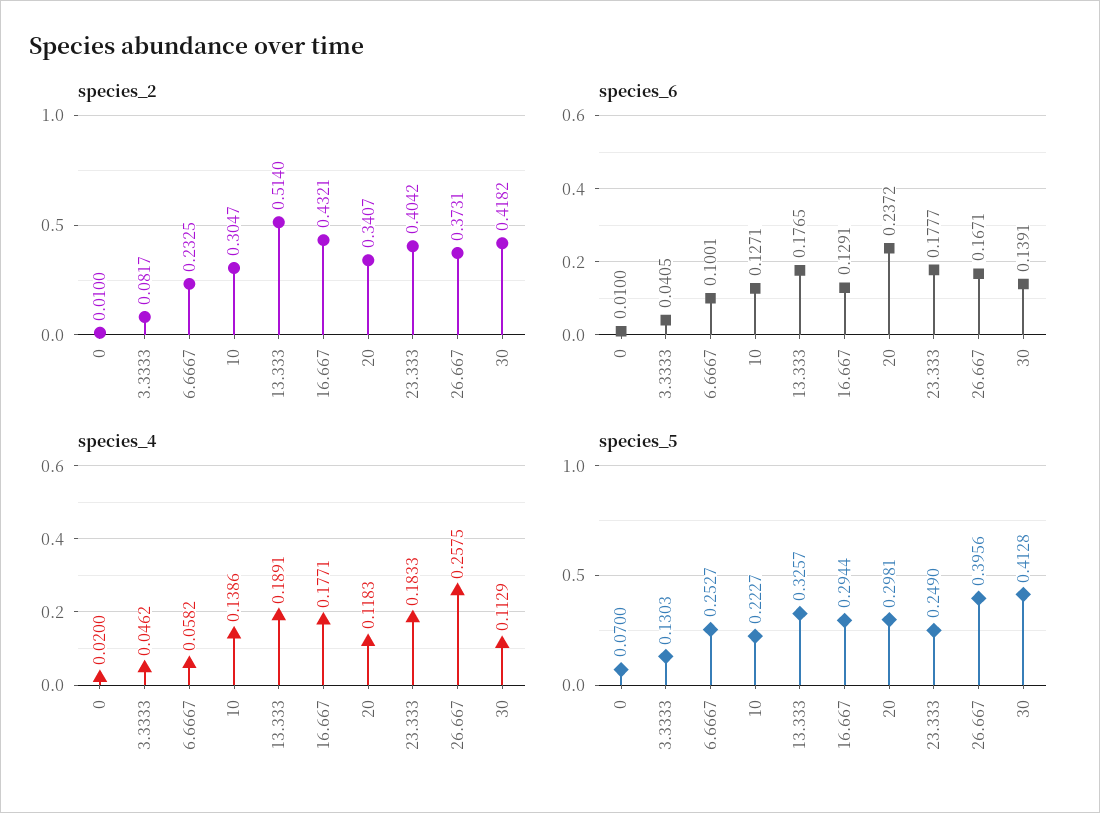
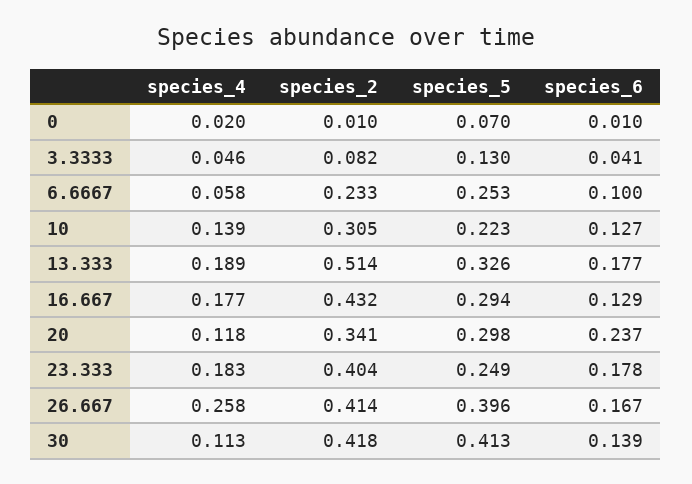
  {
    "species_2": {
      "0": 0.01,
      "3.3333": 0.0817,
      "6.6667": 0.2325,
      "10": 0.3047,
      "13.333": 0.514,
      "16.667": 0.4321,
      "20": 0.3407,
      "23.333": 0.4042,
-     "26.667": 0.3731,
+     "26.667": 0.414,
      "30": 0.4182
    },
    "species_6": {
      "0": 0.01,
      "3.3333": 0.0405,
      "6.6667": 0.1001,
      "10": 0.1271,
      "13.333": 0.1765,
      "16.667": 0.1291,
      "20": 0.2372,
      "23.333": 0.1777,
      "26.667": 0.1671,
      "30": 0.1391
    },
    "species_4": {
      "0": 0.02,
      "3.3333": 0.0462,
      "6.6667": 0.0582,
      "10": 0.1386,
      "13.333": 0.1891,
      "16.667": 0.1771,
      "20": 0.1183,
      "23.333": 0.1833,
      "26.667": 0.2575,
      "30": 0.1129
    },
    "species_5": {
      "0": 0.07,
      "3.3333": 0.1303,
      "6.6667": 0.2527,
      "10": 0.2227,
      "13.333": 0.3257,
      "16.667": 0.2944,
      "20": 0.2981,
      "23.333": 0.249,
      "26.667": 0.3956,
      "30": 0.4128
    }
  }

